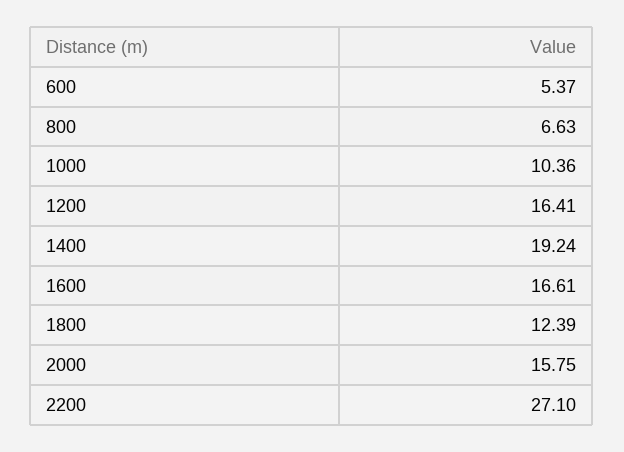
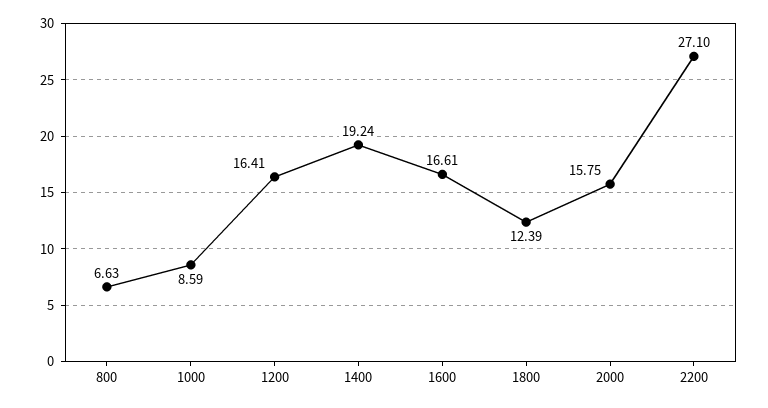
  {
-   "600": 5.37,
    "800": 6.63,
-   "1000": 10.36,
+   "1000": 8.59,
    "1200": 16.41,
    "1400": 19.24,
    "1600": 16.61,
    "1800": 12.39,
    "2000": 15.75,
    "2200": 27.1
  }

